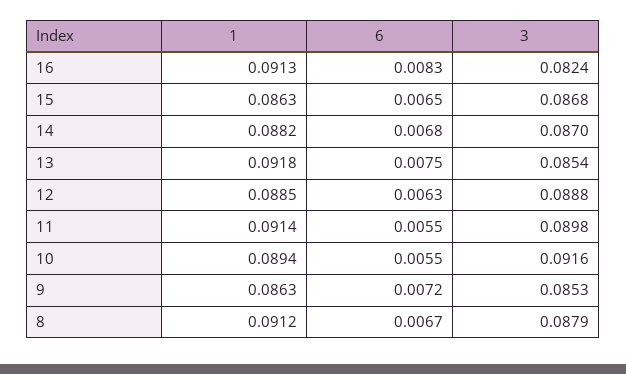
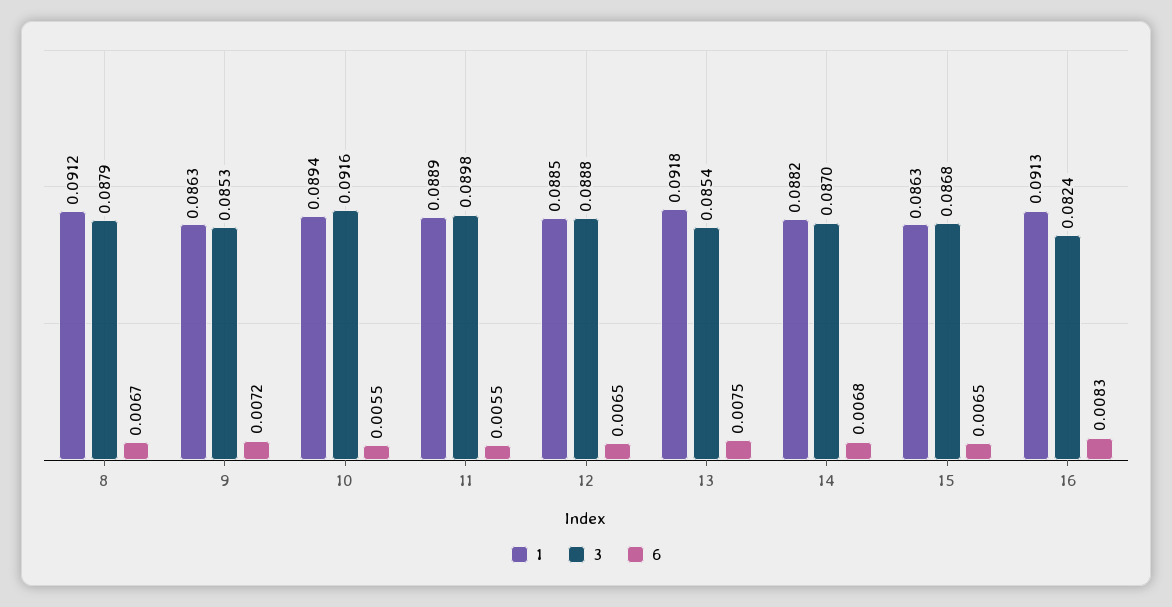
  {
    "1": {
      "16": 0.0913,
      "15": 0.0863,
      "14": 0.0882,
      "13": 0.0918,
      "12": 0.0885,
-     "11": 0.0914,
+     "11": 0.0889,
      "10": 0.0894,
      "9": 0.0863,
      "8": 0.0912
    },
    "6": {
      "16": 0.0083,
      "15": 0.0065,
      "14": 0.0068,
      "13": 0.0075,
-     "12": 0.0063,
+     "12": 0.0065,
      "11": 0.0055,
      "10": 0.0055,
      "9": 0.0072,
      "8": 0.0067
    },
    "3": {
      "16": 0.0824,
      "15": 0.0868,
      "14": 0.087,
      "13": 0.0854,
      "12": 0.0888,
      "11": 0.0898,
      "10": 0.0916,
      "9": 0.0853,
      "8": 0.0879
    }
  }

